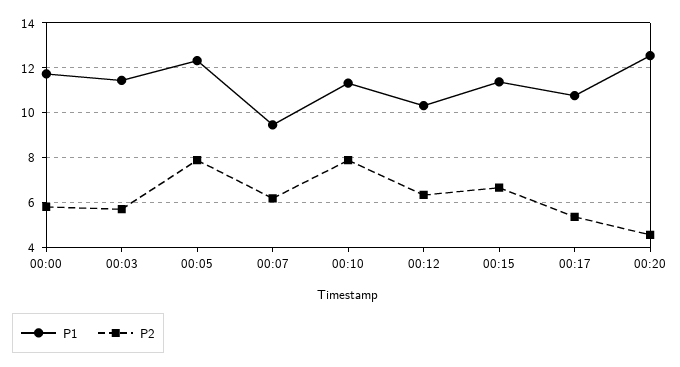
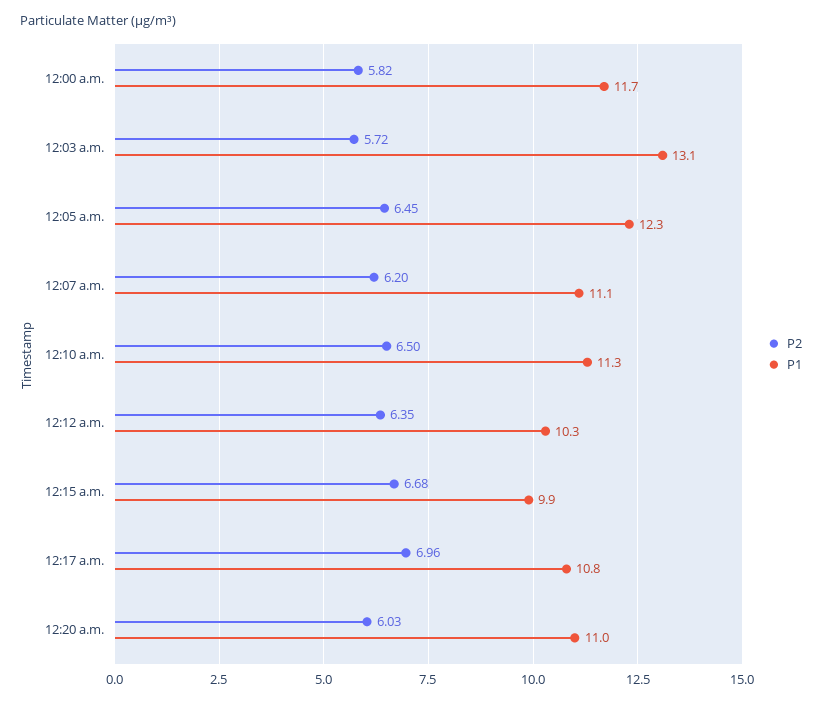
  {
    "P1": {
      "00:00": 11.7,
-     "00:03": 11.5,
+     "00:03": 13.1,
      "00:05": 12.3,
-     "00:07": 9.5,
+     "00:07": 11.1,
      "00:10": 11.3,
      "00:12": 10.3,
-     "00:15": 11.5,
+     "00:15": 9.9,
      "00:17": 10.8,
-     "00:20": 12.5
+     "00:20": 11
    },
    "P2": {
      "00:00": 5.82,
      "00:03": 5.72,
-     "00:05": 8,
+     "00:05": 6.45,
      "00:07": 6.2,
-     "00:10": 8,
+     "00:10": 6.5,
      "00:12": 6.35,
      "00:15": 6.68,
-     "00:17": 5.5,
+     "00:17": 6.96,
-     "00:20": 4.5
+     "00:20": 6.03
    }
  }

